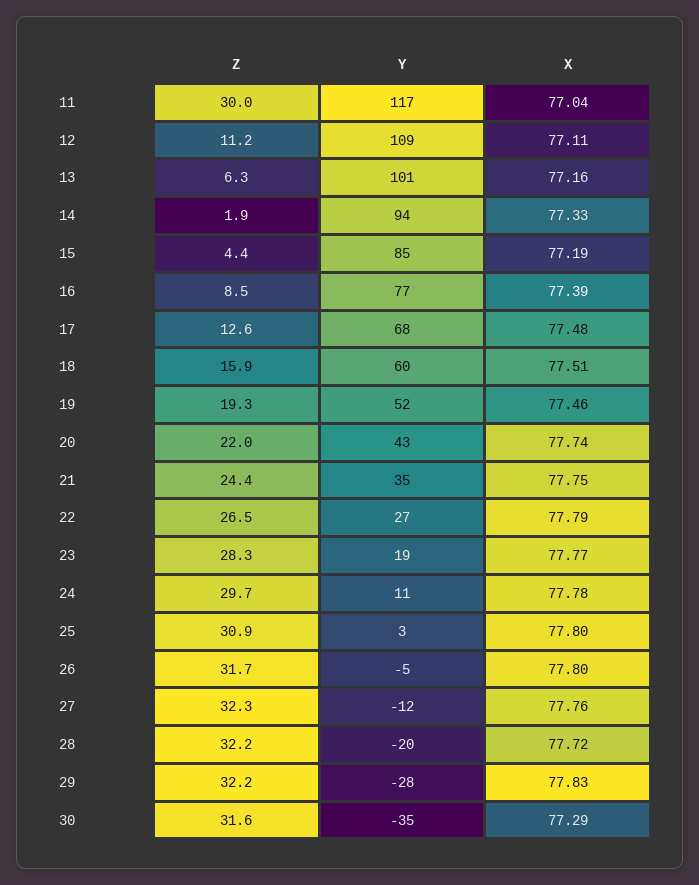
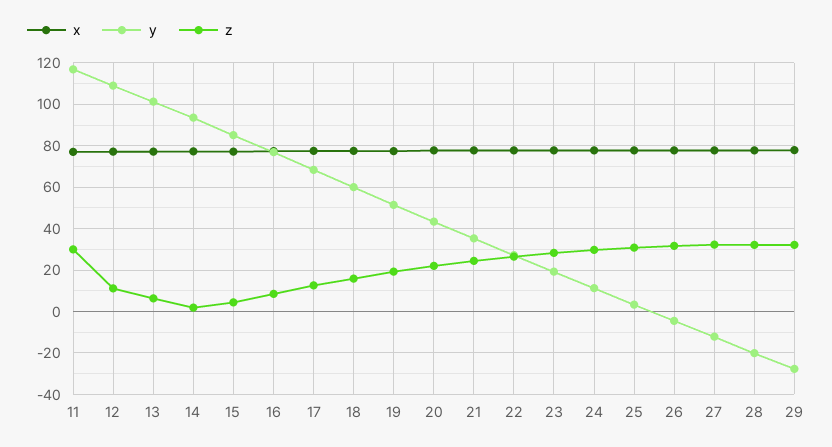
  {
    "Z": {
      "11": 30,
      "12": 11.2,
      "13": 6.3,
      "14": 1.9,
      "15": 4.4,
      "16": 8.5,
      "17": 12.6,
      "18": 15.9,
      "19": 19.3,
      "20": 22,
      "21": 24.4,
      "22": 26.5,
      "23": 28.3,
      "24": 29.7,
      "25": 30.9,
      "26": 31.7,
      "27": 32.3,
      "28": 32.2,
-     "29": 32.2,
+     "29": 32.2
-     "30": 31.6
    },
    "Y": {
      "11": 117,
      "12": 109,
      "13": 101,
      "14": 94,
      "15": 85,
      "16": 77,
      "17": 68,
      "18": 60,
      "19": 52,
      "20": 43,
      "21": 35,
      "22": 27,
      "23": 19,
      "24": 11,
      "25": 3,
      "26": -5,
      "27": -12,
      "28": -20,
-     "29": -28,
+     "29": -28
-     "30": -35
    },
    "X": {
      "11": 77.04,
      "12": 77.11,
      "13": 77.16,
      "14": 77.33,
      "15": 77.19,
      "16": 77.39,
      "17": 77.48,
      "18": 77.51,
      "19": 77.46,
      "20": 77.74,
      "21": 77.75,
      "22": 77.79,
      "23": 77.77,
      "24": 77.78,
      "25": 77.8,
      "26": 77.8,
      "27": 77.76,
      "28": 77.72,
-     "29": 77.83,
+     "29": 77.83
-     "30": 77.29
    }
  }

